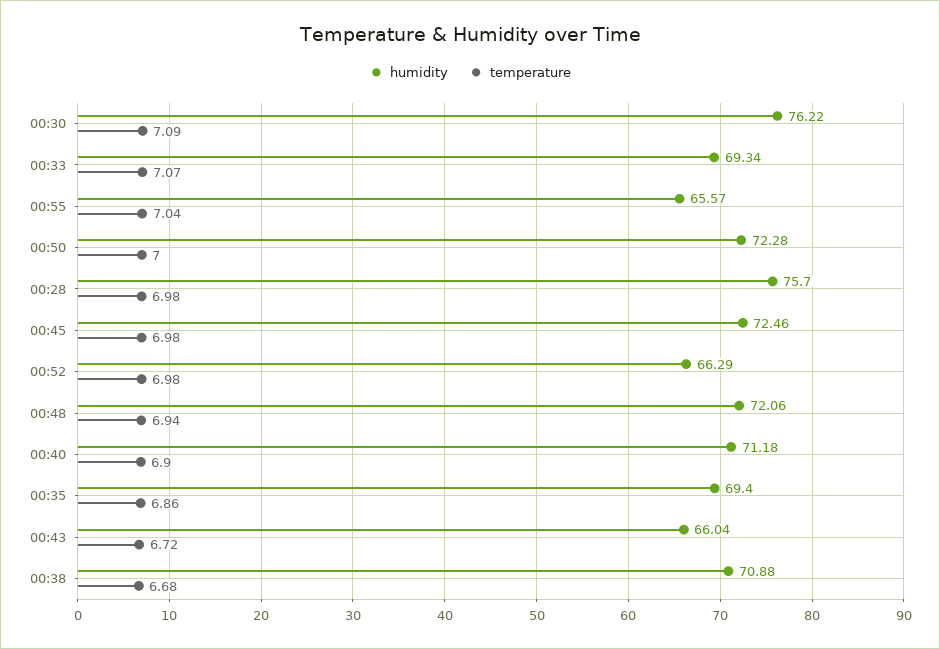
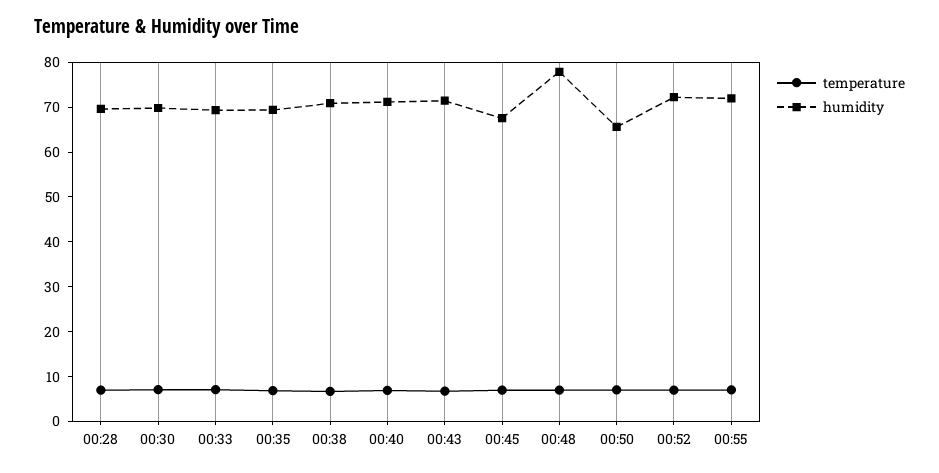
  {
    "humidity": {
-     "00:30": 76.22,
+     "00:30": 70,
      "00:33": 69.34,
-     "00:55": 65.57,
+     "00:55": 72,
-     "00:50": 72.28,
+     "00:50": 66,
-     "00:28": 75.7,
+     "00:28": 70,
-     "00:45": 72.46,
+     "00:45": 68,
-     "00:52": 66.29,
+     "00:52": 72,
-     "00:48": 72.06,
+     "00:48": 78,
      "00:40": 71.18,
      "00:35": 69.4,
-     "00:43": 66.04,
+     "00:43": 72,
      "00:38": 70.88
    },
    "temperature": {
      "00:30": 7.09,
      "00:33": 7.07,
      "00:55": 7.04,
      "00:50": 7,
      "00:28": 6.98,
      "00:45": 6.98,
      "00:52": 6.98,
      "00:48": 6.94,
      "00:40": 6.9,
      "00:35": 6.86,
      "00:43": 6.72,
      "00:38": 6.68
    }
  }

